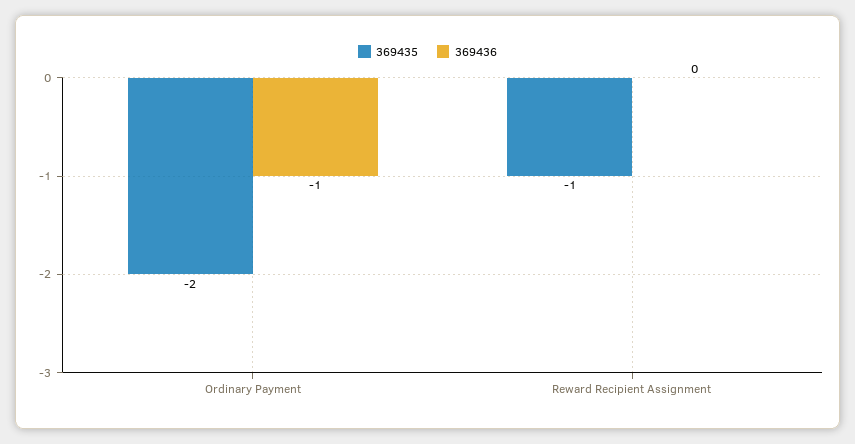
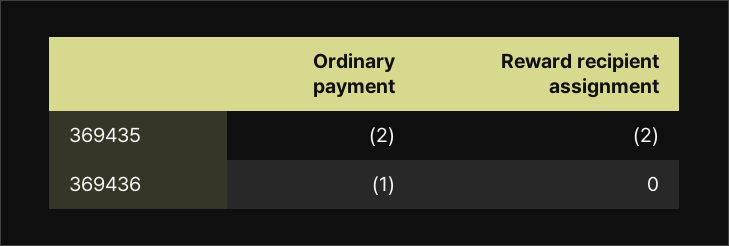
  {
    "369435": {
      "Ordinary Payment": -2,
-     "Reward Recipient Assignment": -1
+     "Reward Recipient Assignment": -2
    },
    "369436": {
      "Ordinary Payment": -1,
      "Reward Recipient Assignment": 0
    }
  }

